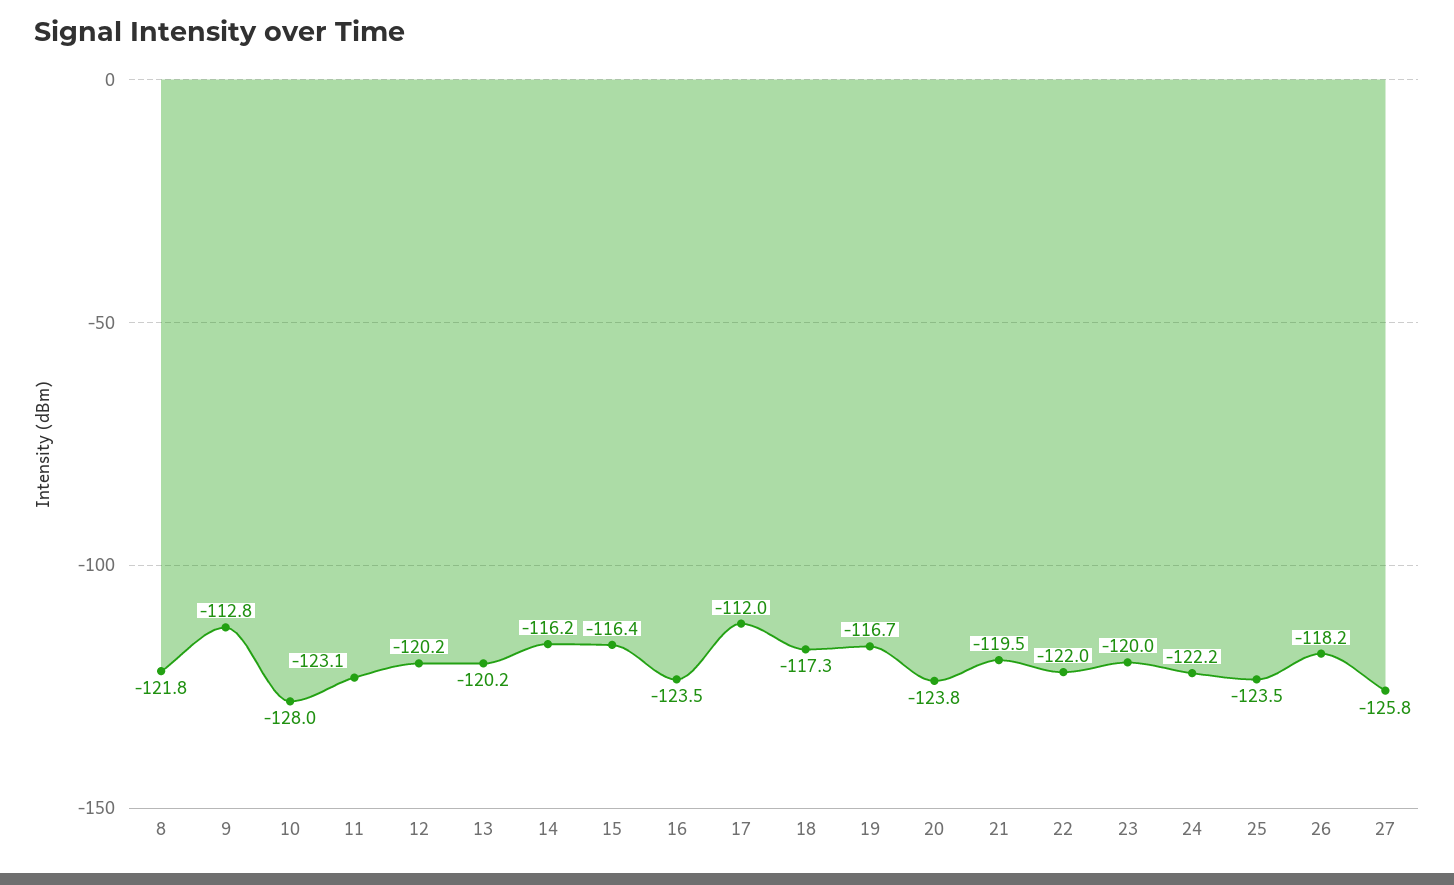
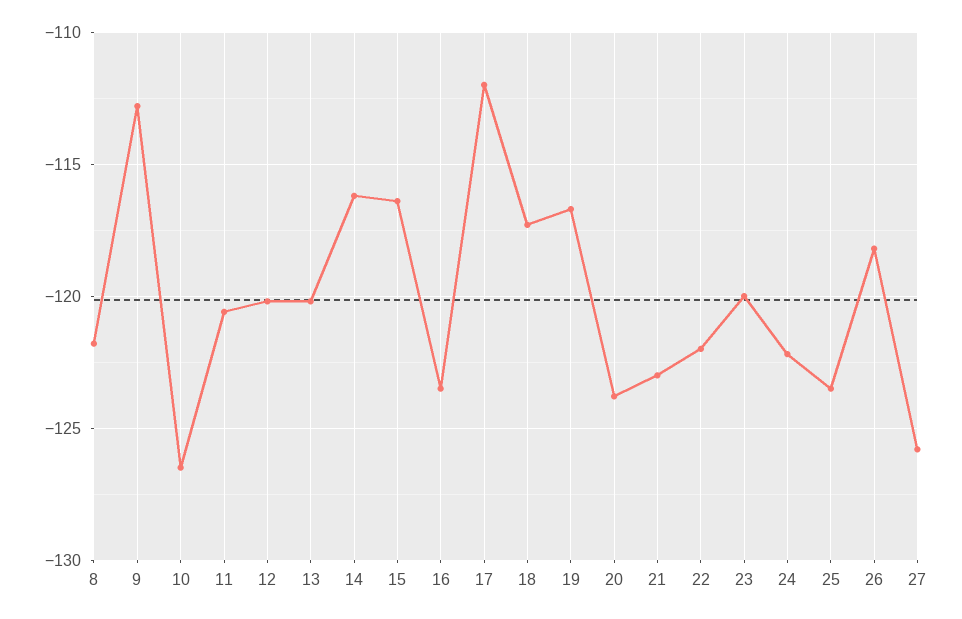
  {
    "8": -121.8,
    "9": -112.8,
-   "10": -128,
+   "10": -126.5,
-   "11": -123.1,
+   "11": -120.5,
    "12": -120.2,
    "13": -120.2,
    "14": -116.2,
    "15": -116.4,
    "16": -123.5,
    "17": -112,
    "18": -117.3,
    "19": -116.7,
    "20": -123.8,
-   "21": -119.5,
+   "21": -123,
    "22": -122,
    "23": -120,
    "24": -122.2,
    "25": -123.5,
    "26": -118.2,
    "27": -125.8
  }

